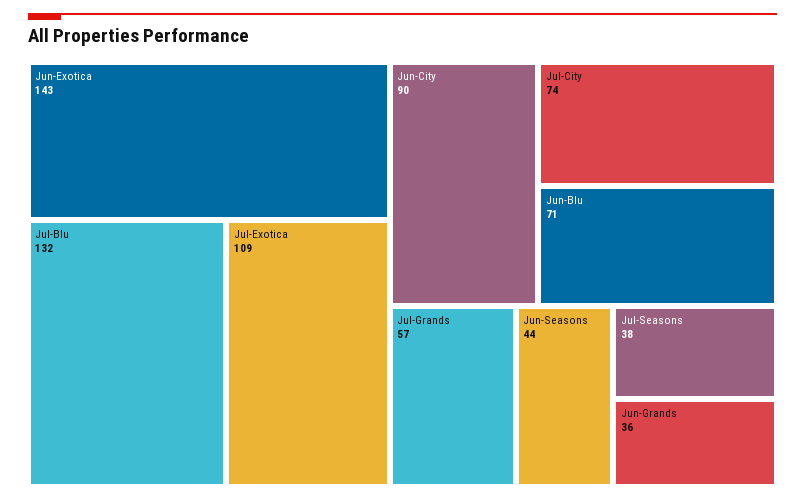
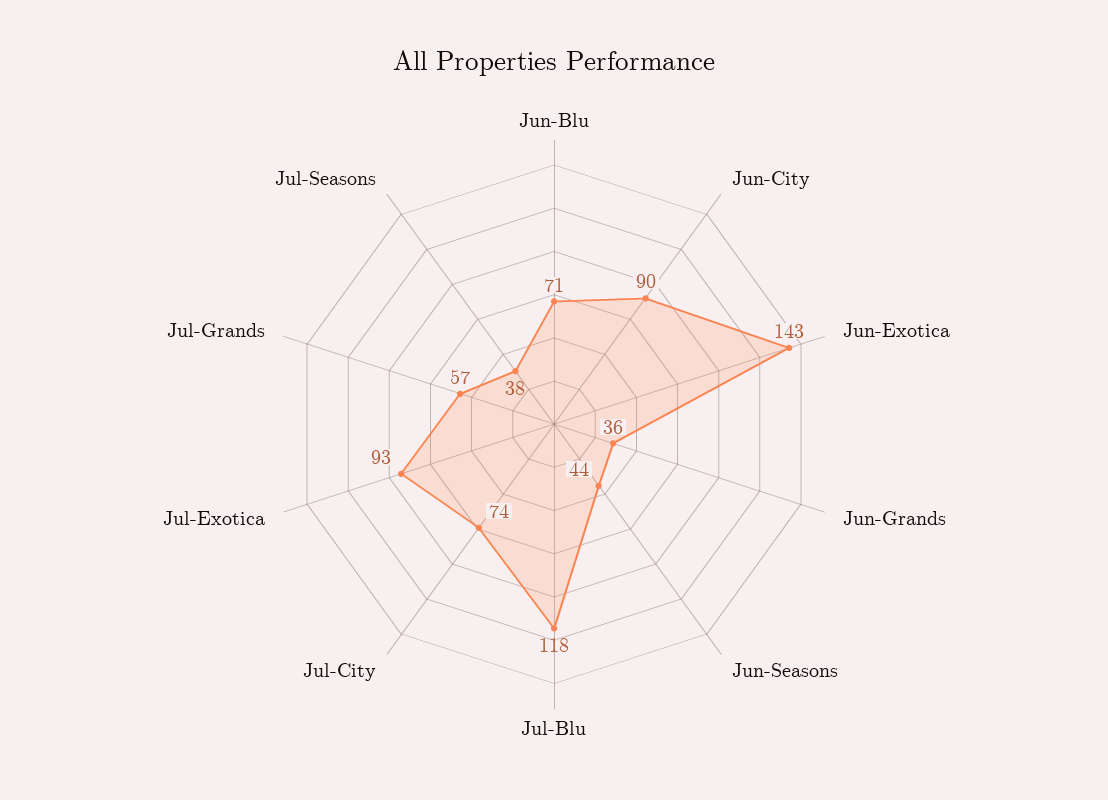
  {
    "Jun-Exotica": 143,
-   "Jul-Blu": 132,
+   "Jul-Blu": 118,
-   "Jul-Exotica": 109,
+   "Jul-Exotica": 93,
    "Jun-City": 90,
    "Jul-City": 74,
    "Jun-Blu": 71,
    "Jul-Grands": 57,
    "Jun-Seasons": 44,
    "Jul-Seasons": 38,
    "Jun-Grands": 36
  }

